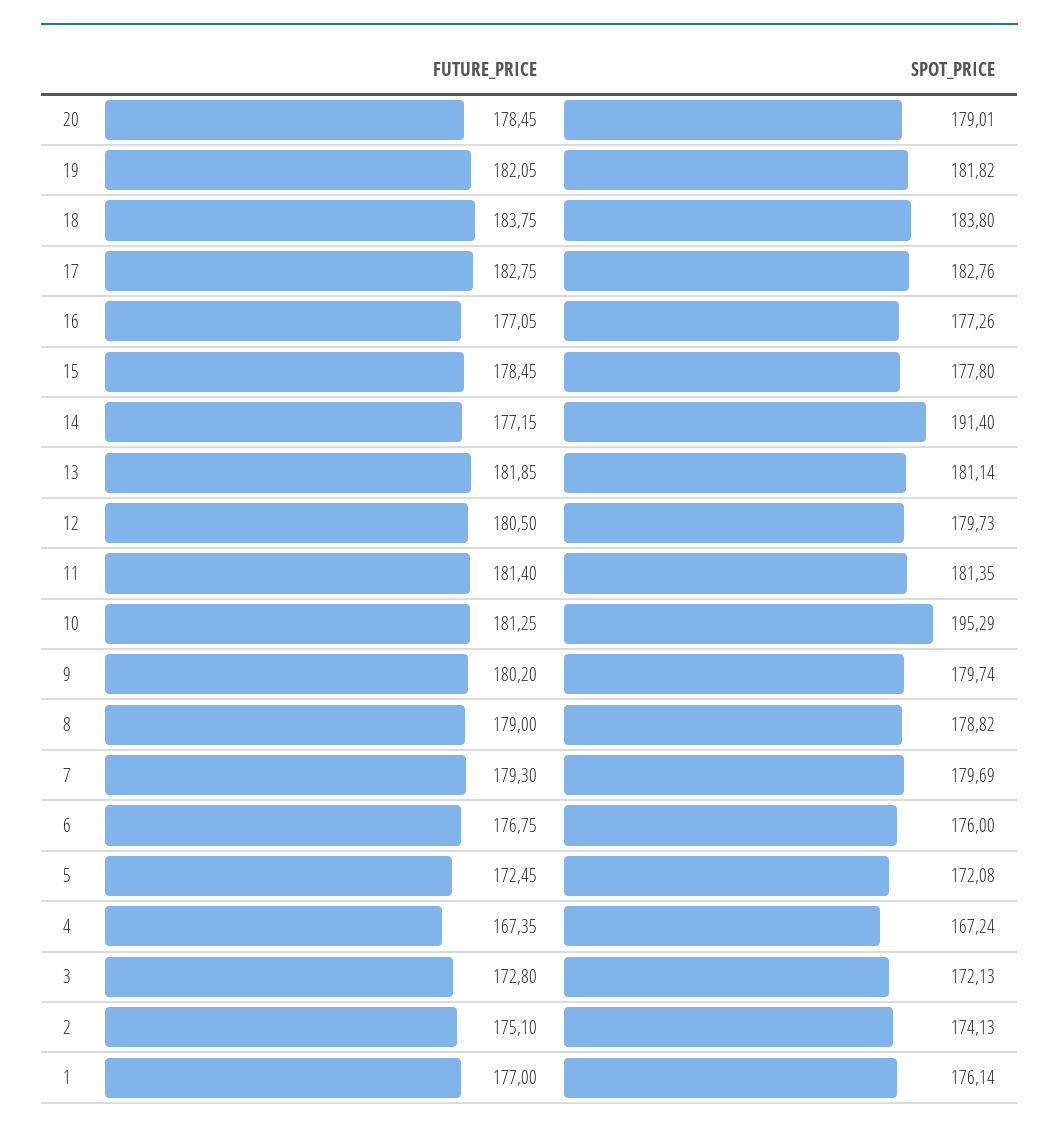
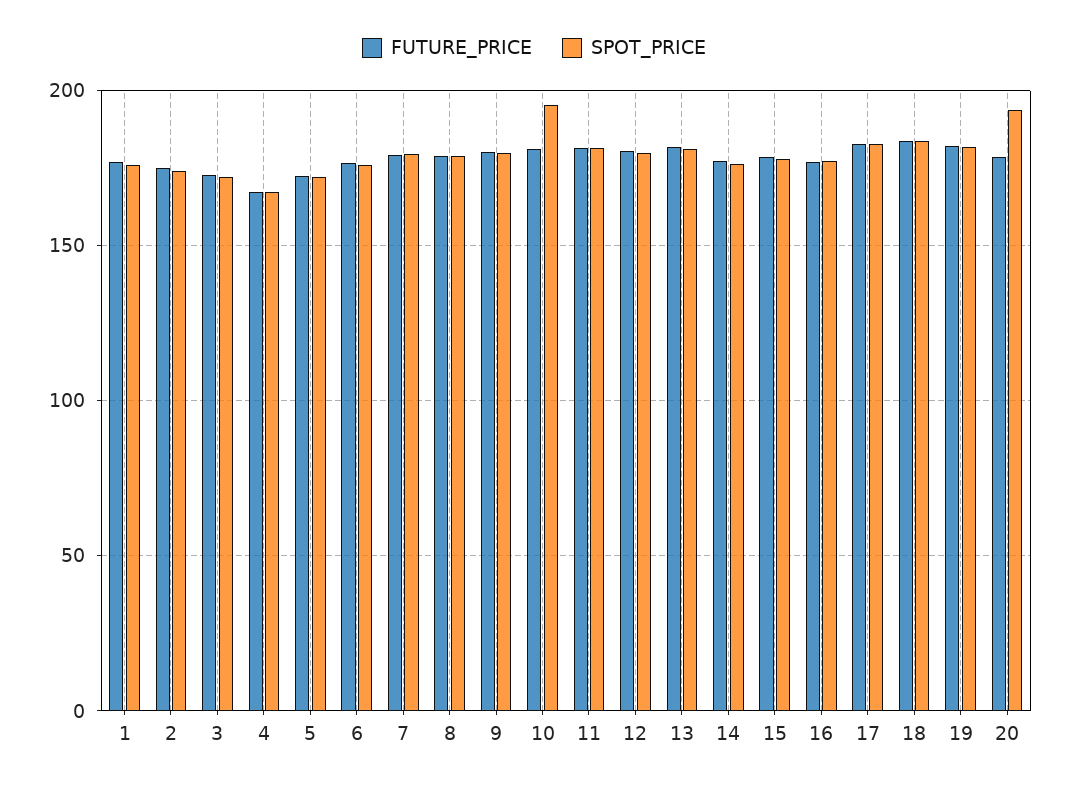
  {
    "FUTURE_PRICE": {
      "20": 178.45,
      "19": 182.05,
      "18": 183.75,
      "17": 182.75,
      "16": 177.05,
      "15": 178.45,
      "14": 177.15,
      "13": 181.85,
      "12": 180.5,
      "11": 181.4,
      "10": 181.25,
      "9": 180.2,
      "8": 179,
      "7": 179.3,
      "6": 176.75,
      "5": 172.45,
      "4": 167.35,
      "3": 172.8,
      "2": 175.1,
      "1": 177
    },
    "SPOT_PRICE": {
-     "20": 179.01,
+     "20": 195,
      "19": 181.82,
      "18": 183.8,
      "17": 182.76,
      "16": 177.26,
      "15": 177.8,
-     "14": 191.4,
+     "14": 175,
      "13": 181.14,
      "12": 179.73,
      "11": 181.35,
      "10": 195.29,
      "9": 179.74,
      "8": 178.82,
      "7": 179.69,
      "6": 176,
      "5": 172.08,
      "4": 167.24,
      "3": 172.13,
      "2": 174.13,
      "1": 176.14
    }
  }

